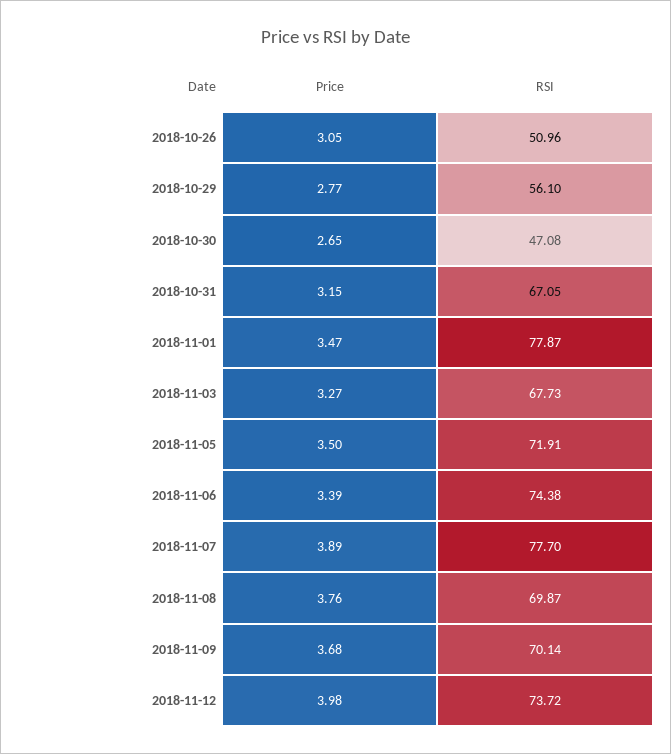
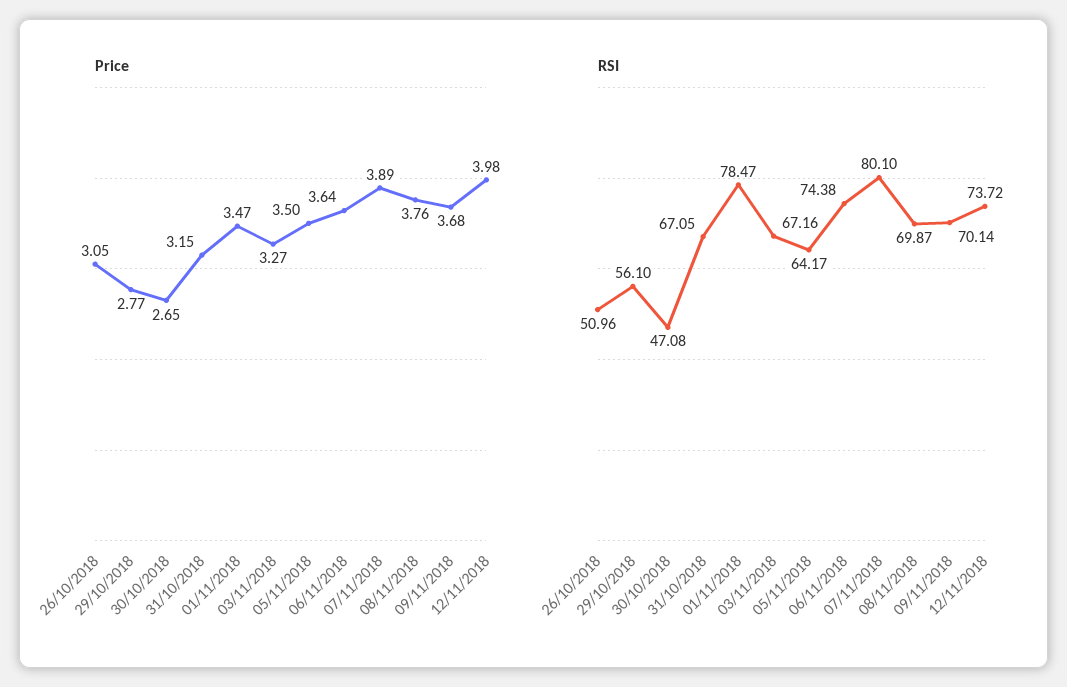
  {
    "Price": {
      "2018-10-26": 3.05,
      "2018-10-29": 2.77,
      "2018-10-30": 2.65,
      "2018-10-31": 3.15,
      "2018-11-01": 3.47,
      "2018-11-03": 3.27,
      "2018-11-05": 3.5,
-     "2018-11-06": 3.39,
+     "2018-11-06": 3.64,
      "2018-11-07": 3.89,
      "2018-11-08": 3.76,
      "2018-11-09": 3.68,
      "2018-11-12": 3.98
    },
    "RSI": {
      "2018-10-26": 50.96,
      "2018-10-29": 56.1,
      "2018-10-30": 47.08,
      "2018-10-31": 67.05,
-     "2018-11-01": 77.87,
+     "2018-11-01": 78.47,
-     "2018-11-03": 67.73,
+     "2018-11-03": 67.16,
-     "2018-11-05": 71.91,
+     "2018-11-05": 64.17,
      "2018-11-06": 74.38,
-     "2018-11-07": 77.7,
+     "2018-11-07": 80.1,
      "2018-11-08": 69.87,
      "2018-11-09": 70.14,
      "2018-11-12": 73.72
    }
  }

